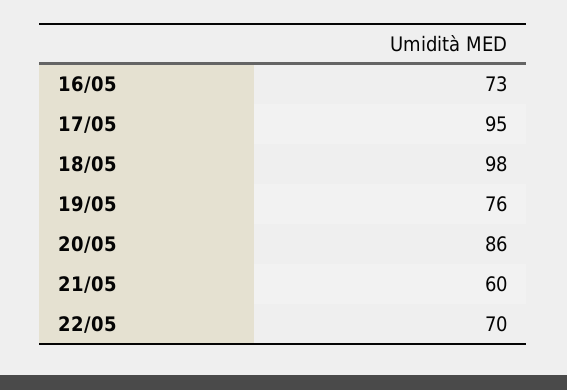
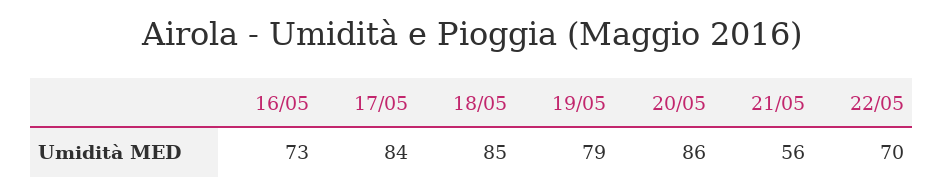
  {
    "16/05": 73,
-   "17/05": 95,
+   "17/05": 84,
-   "18/05": 98,
+   "18/05": 85,
-   "19/05": 76,
+   "19/05": 79,
    "20/05": 86,
-   "21/05": 60,
+   "21/05": 56,
    "22/05": 70
  }

